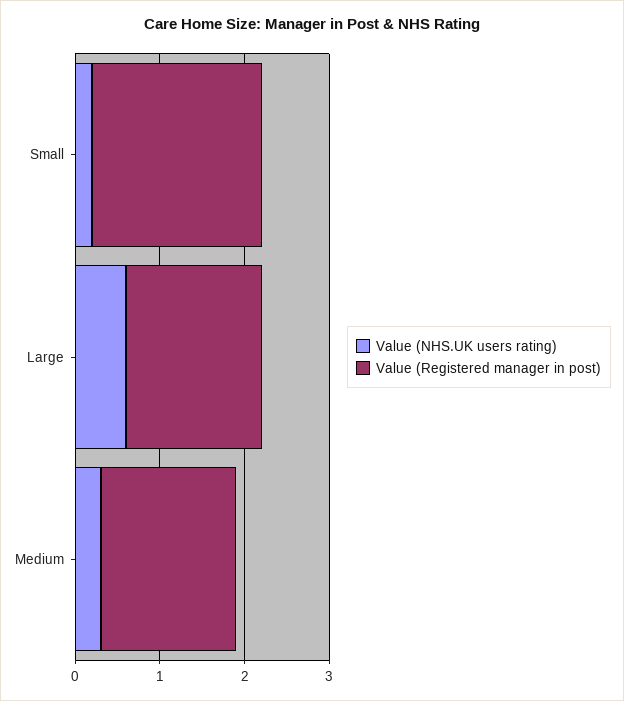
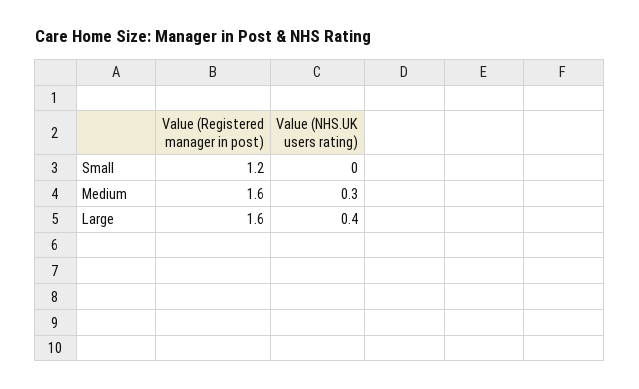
  {
    "Value (NHS.UK users rating)": {
-     "Small": 0.2,
+     "Small": 0,
-     "Large": 0.6,
+     "Large": 0.4,
      "Medium": 0.3
    },
    "Value (Registered manager in post)": {
-     "Small": 2,
+     "Small": 1.2,
      "Large": 1.6,
      "Medium": 1.6
    }
  }

